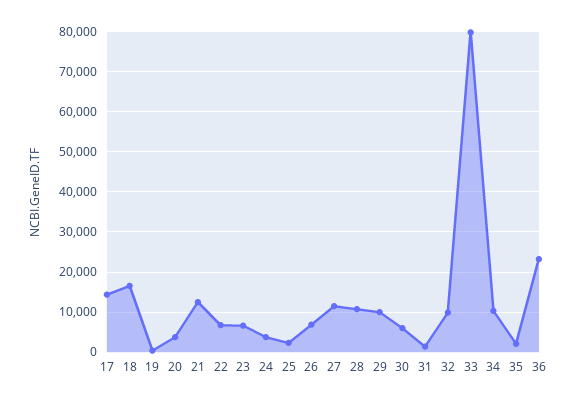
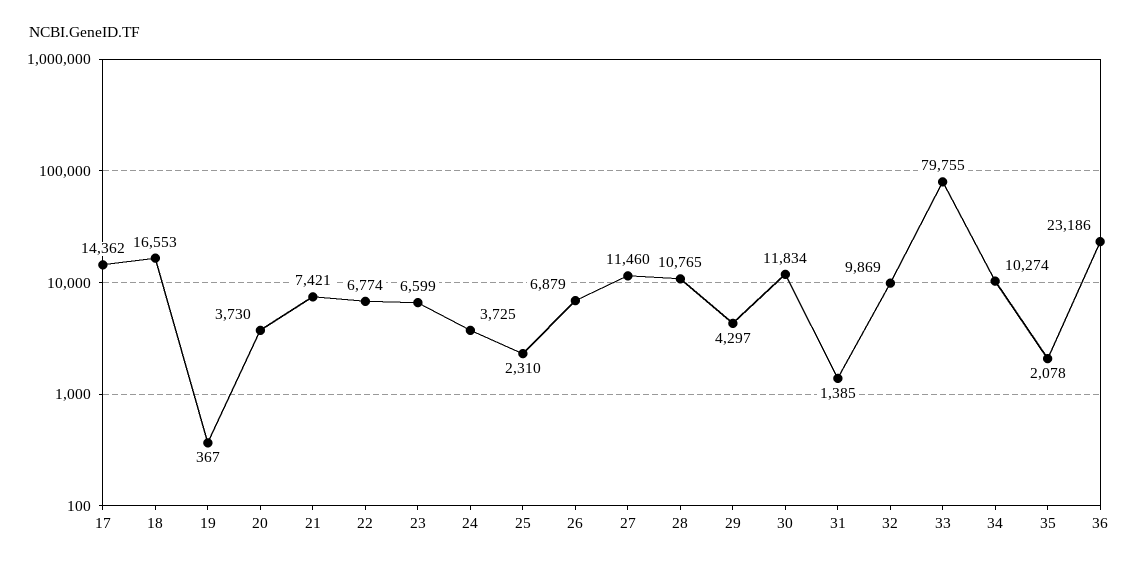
  {
    "17": 14362,
    "18": 16553,
    "19": 367,
    "20": 3730,
-   "21": 12000,
+   "21": 7421,
    "22": 6774,
    "23": 6599,
    "24": 3725,
    "25": 2310,
    "26": 6879,
    "27": 11460,
    "28": 10765,
-   "29": 10000,
+   "29": 4297,
-   "30": 6000,
+   "30": 11834,
    "31": 1385,
    "32": 9869,
    "33": 79755,
    "34": 10274,
    "35": 2078,
    "36": 23186
  }

